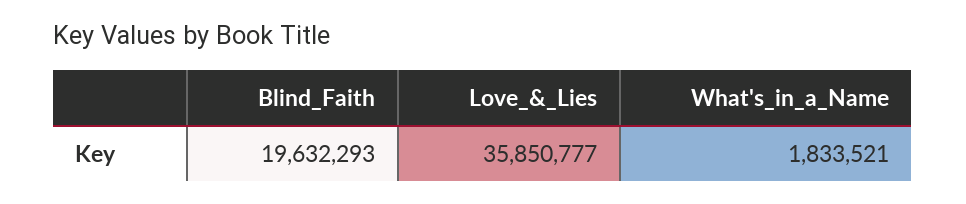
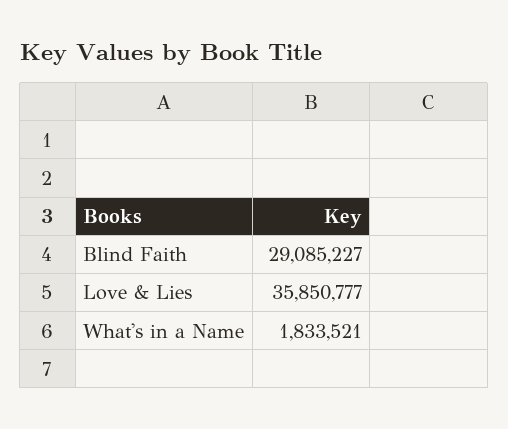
  {
-   "Blind_Faith": 19632293,
+   "Blind_Faith": 29085227,
    "Love_&_Lies": 35850777,
    "What's_in_a_Name": 1833521
  }

